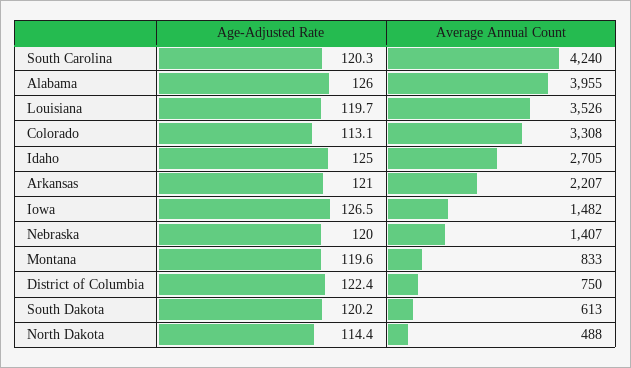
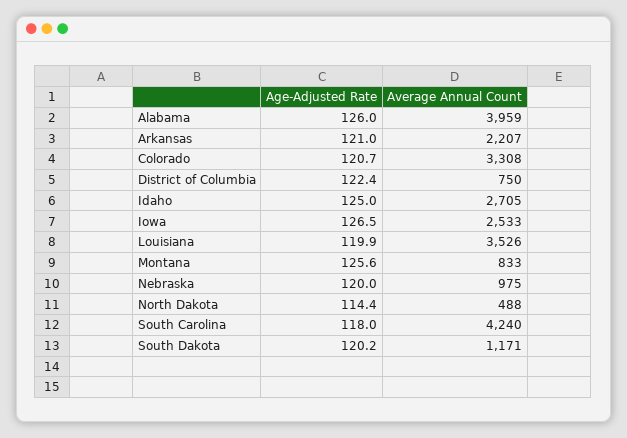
  {
    "Age-Adjusted Rate": {
-     "South Carolina": 120.3,
+     "South Carolina": 118,
      "Alabama": 126,
-     "Louisiana": 119.7,
+     "Louisiana": 119.9,
-     "Colorado": 113.1,
+     "Colorado": 120.7,
      "Idaho": 125,
      "Arkansas": 121,
      "Iowa": 126.5,
      "Nebraska": 120,
-     "Montana": 119.6,
+     "Montana": 125.6,
      "District of Columbia": 122.4,
      "South Dakota": 120.2,
      "North Dakota": 114.4
    },
    "Average Annual Count": {
      "South Carolina": 4240,
-     "Alabama": 3955,
+     "Alabama": 3959,
      "Louisiana": 3526,
      "Colorado": 3308,
      "Idaho": 2705,
      "Arkansas": 2207,
-     "Iowa": 1482,
+     "Iowa": 2533,
-     "Nebraska": 1407,
+     "Nebraska": 975,
      "Montana": 833,
      "District of Columbia": 750,
-     "South Dakota": 613,
+     "South Dakota": 1171,
      "North Dakota": 488
    }
  }

